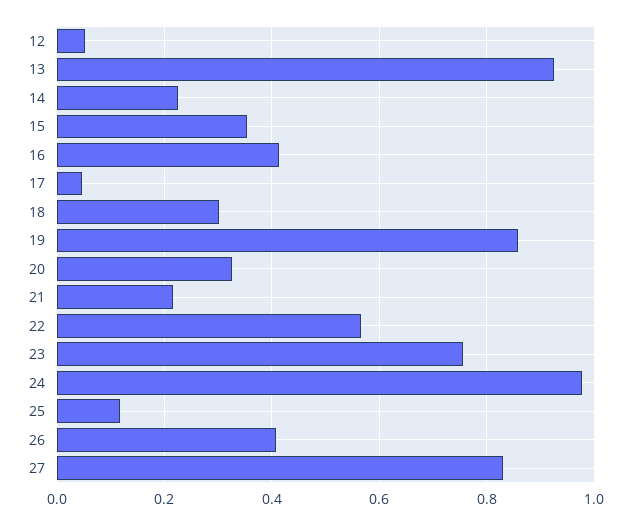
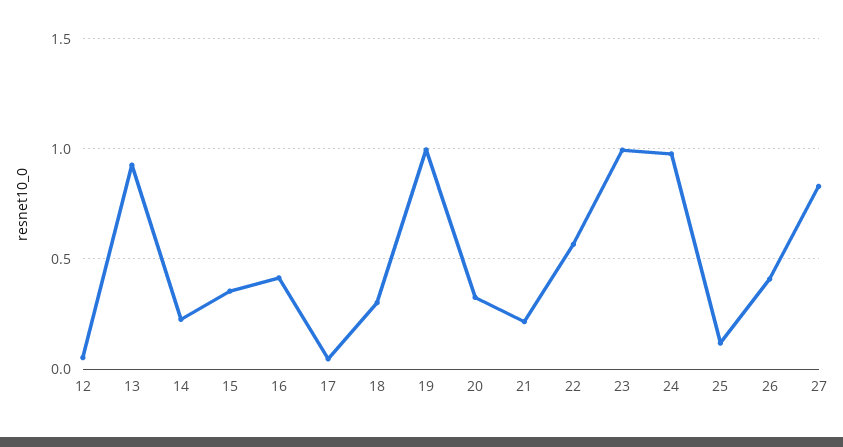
  {
    "12": 0.06,
    "13": 0.92,
    "14": 0.22,
    "15": 0.36,
    "16": 0.42,
    "17": 0.04,
    "18": 0.3,
-   "19": 0.86,
+   "19": 1,
    "20": 0.32,
    "21": 0.22,
    "22": 0.56,
-   "23": 0.76,
+   "23": 1,
    "24": 0.98,
    "25": 0.12,
    "26": 0.4,
    "27": 0.82
  }

